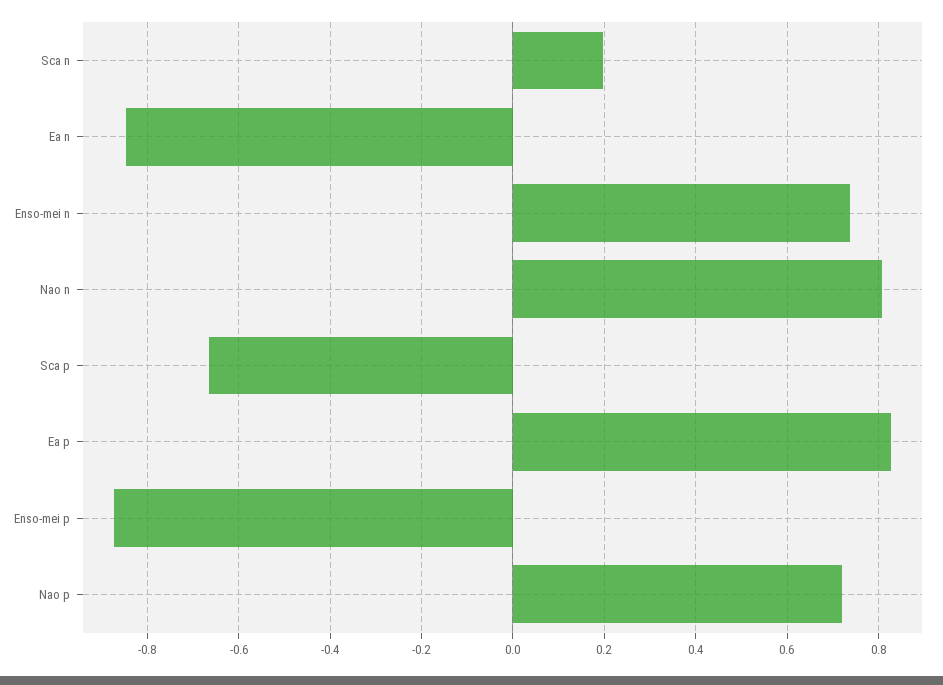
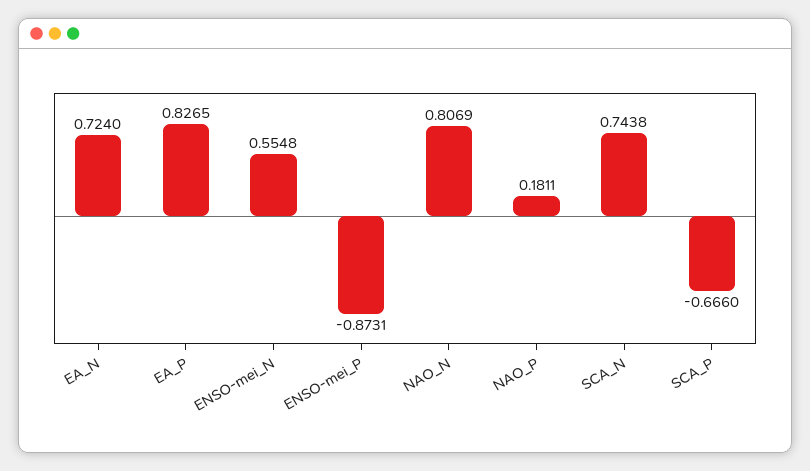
  {
-   "Sca n": 0.2,
+   "Sca n": 0.7438,
-   "Ea n": -0.84,
+   "Ea n": 0.724,
-   "Enso-mei n": 0.74,
+   "Enso-mei n": 0.5548,
    "Nao n": 0.8069,
    "Sca p": -0.666,
    "Ea p": 0.8265,
    "Enso-mei p": -0.8731,
-   "Nao p": 0.72
+   "Nao p": 0.1811
  }

